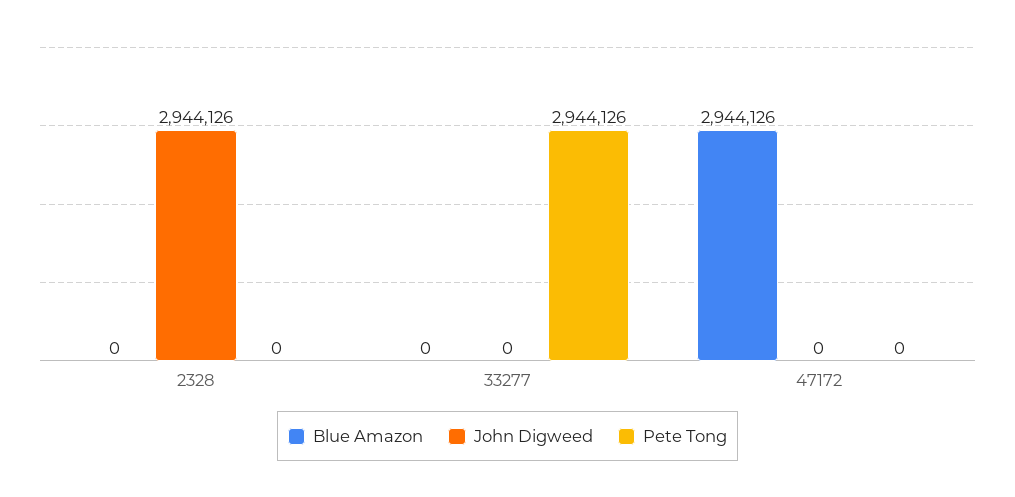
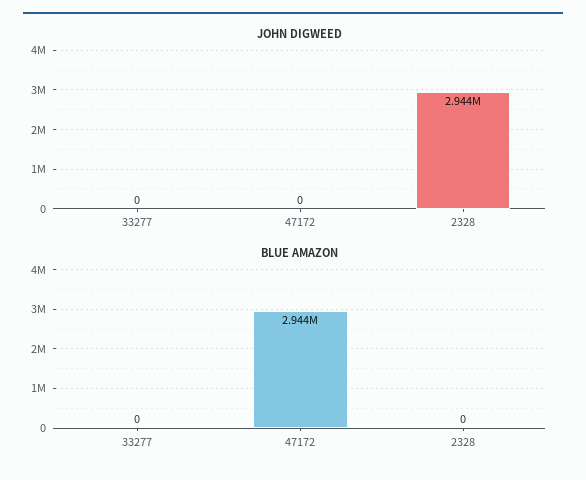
  {
    "Blue Amazon": {
      "2328": 0,
      "33277": 0,
      "47172": 2944126
    },
    "John Digweed": {
      "2328": 2944126,
      "33277": 0,
      "47172": 0
-   },
+   }
-   "Pete Tong": {
-     "2328": 0,
-     "33277": 2944126,
-     "47172": 0
-   }
  }

